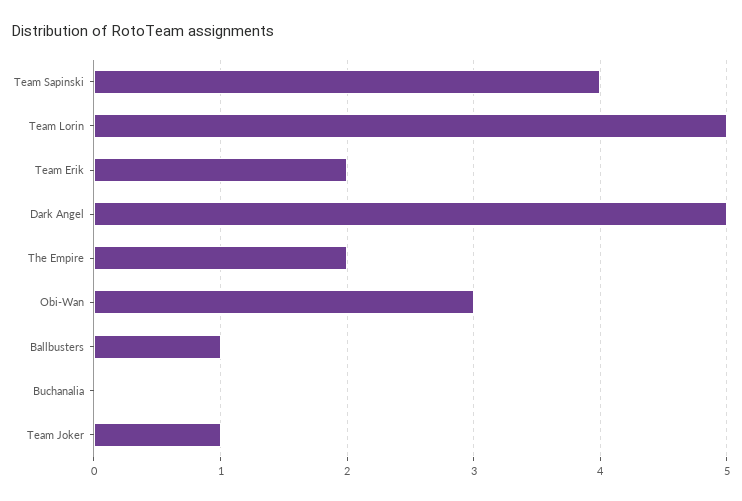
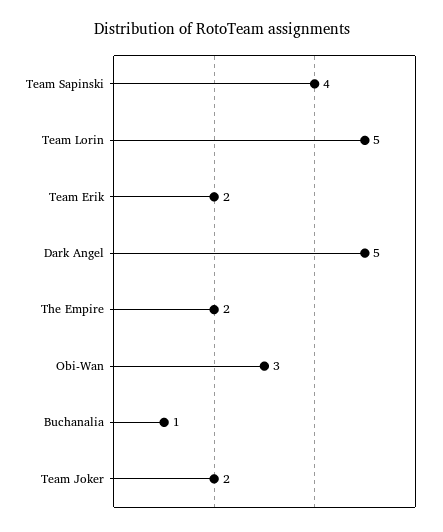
  {
    "Team Sapinski": 4,
    "Team Lorin": 5,
    "Team Erik": 2,
    "Dark Angel": 5,
    "The Empire": 2,
    "Obi-Wan": 3,
-   "Ballbusters": 1,
-   "Buchanalia": 0,
+   "Buchanalia": 1,
-   "Team Joker": 1
+   "Team Joker": 2
  }

